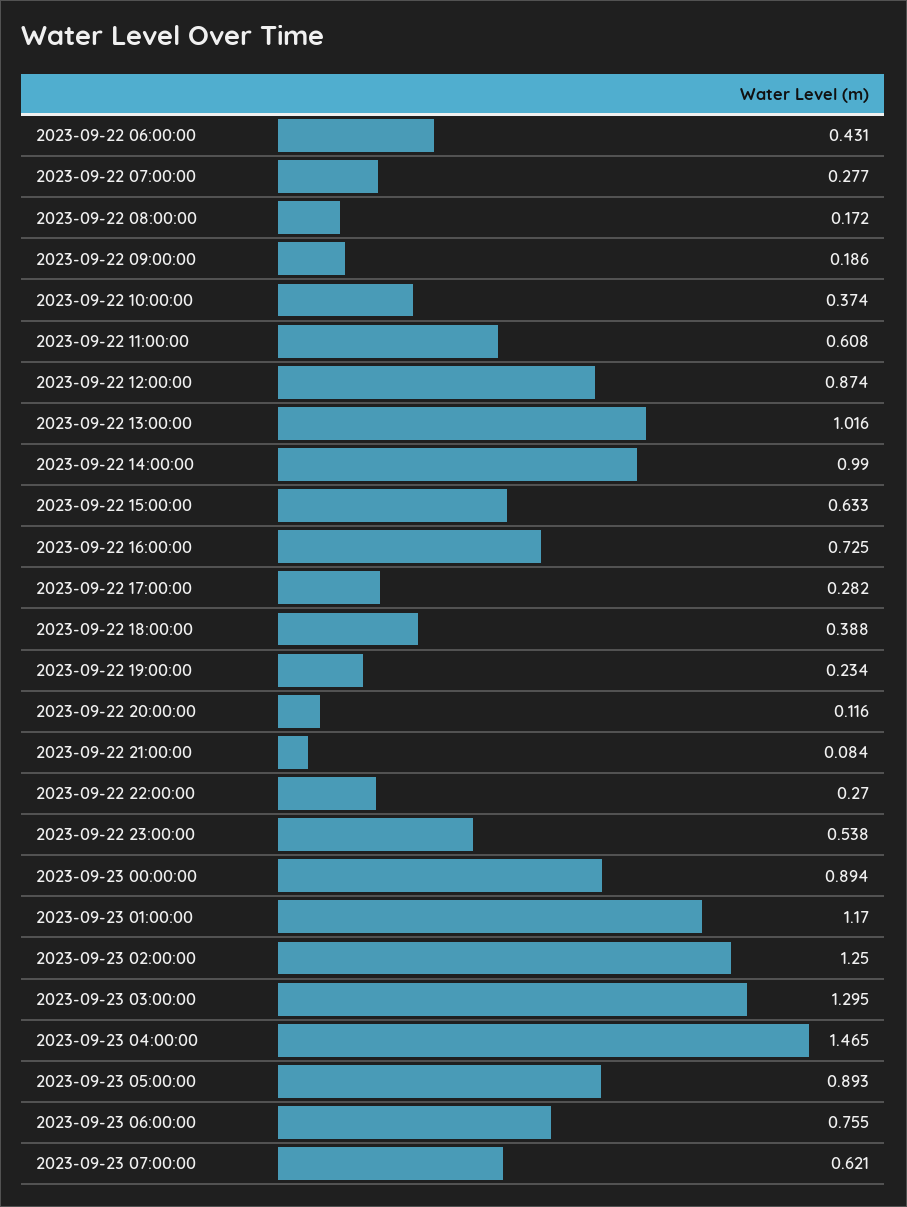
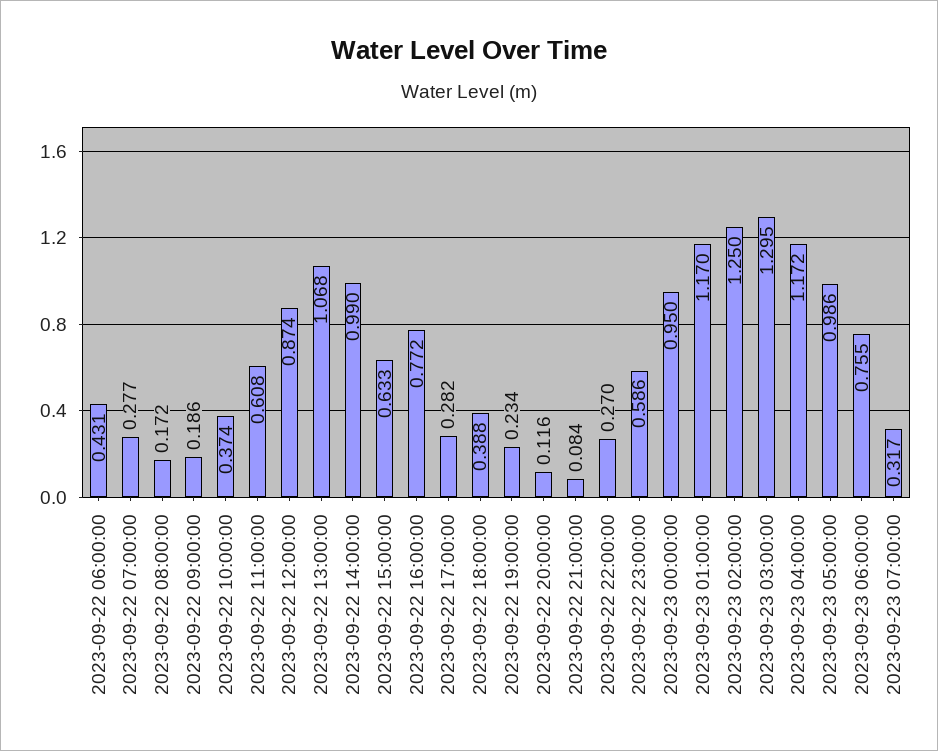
  {
    "2023-09-22 06:00:00": 0.431,
    "2023-09-22 07:00:00": 0.277,
    "2023-09-22 08:00:00": 0.172,
    "2023-09-22 09:00:00": 0.186,
    "2023-09-22 10:00:00": 0.374,
    "2023-09-22 11:00:00": 0.608,
    "2023-09-22 12:00:00": 0.874,
-   "2023-09-22 13:00:00": 1.016,
+   "2023-09-22 13:00:00": 1.068,
    "2023-09-22 14:00:00": 0.99,
    "2023-09-22 15:00:00": 0.633,
-   "2023-09-22 16:00:00": 0.725,
+   "2023-09-22 16:00:00": 0.772,
    "2023-09-22 17:00:00": 0.282,
    "2023-09-22 18:00:00": 0.388,
    "2023-09-22 19:00:00": 0.234,
    "2023-09-22 20:00:00": 0.116,
    "2023-09-22 21:00:00": 0.084,
    "2023-09-22 22:00:00": 0.27,
-   "2023-09-22 23:00:00": 0.538,
+   "2023-09-22 23:00:00": 0.586,
-   "2023-09-23 00:00:00": 0.894,
+   "2023-09-23 00:00:00": 0.95,
    "2023-09-23 01:00:00": 1.17,
    "2023-09-23 02:00:00": 1.25,
    "2023-09-23 03:00:00": 1.295,
-   "2023-09-23 04:00:00": 1.465,
+   "2023-09-23 04:00:00": 1.172,
-   "2023-09-23 05:00:00": 0.893,
+   "2023-09-23 05:00:00": 0.986,
    "2023-09-23 06:00:00": 0.755,
-   "2023-09-23 07:00:00": 0.621
+   "2023-09-23 07:00:00": 0.317
  }

